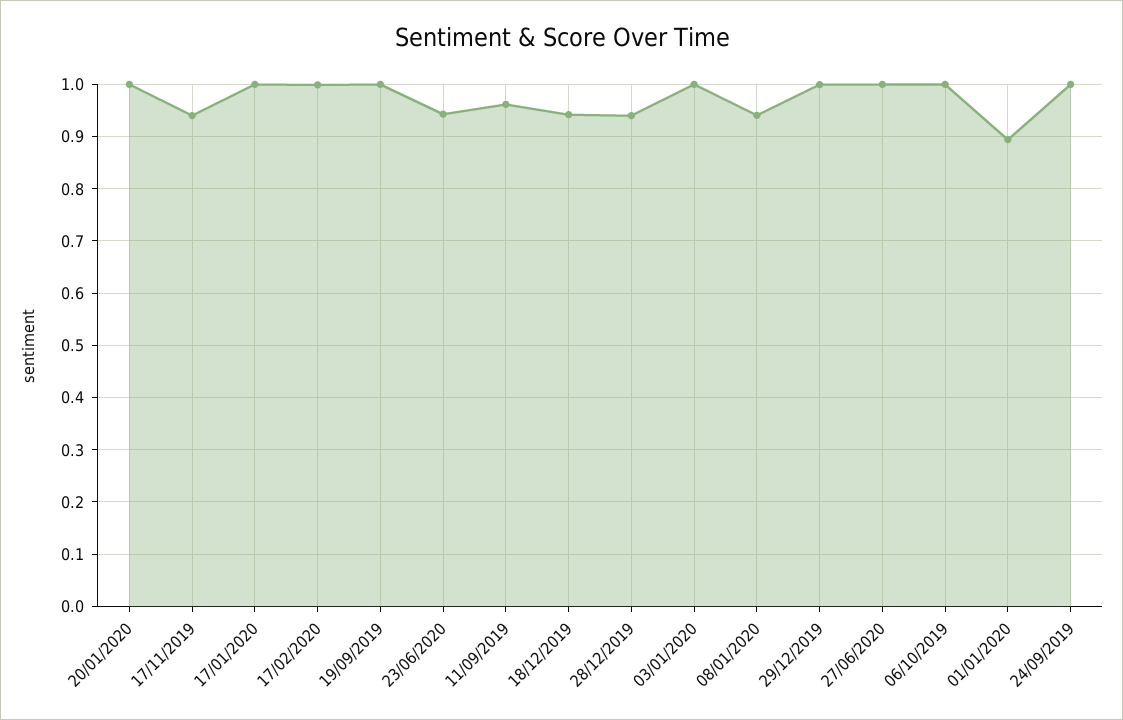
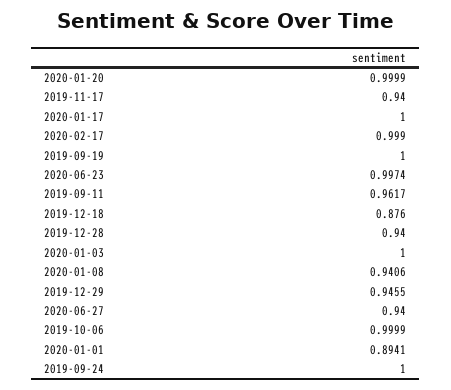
  {
    "20/01/2020": 0.9999,
    "17/11/2019": 0.94,
    "17/01/2020": 1,
    "17/02/2020": 0.999,
    "19/09/2019": 1,
-   "23/06/2020": 0.94,
+   "23/06/2020": 0.9974,
    "11/09/2019": 0.9617,
-   "18/12/2019": 0.94,
+   "18/12/2019": 0.876,
    "28/12/2019": 0.94,
    "03/01/2020": 1,
    "08/01/2020": 0.9406,
-   "29/12/2019": 1,
+   "29/12/2019": 0.9455,
-   "27/06/2020": 1,
+   "27/06/2020": 0.94,
    "06/10/2019": 0.9999,
    "01/01/2020": 0.8941,
    "24/09/2019": 1
  }

